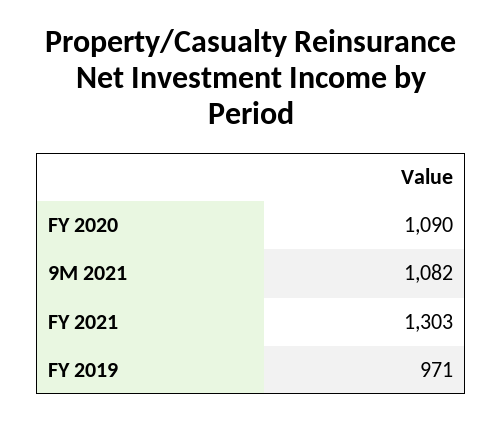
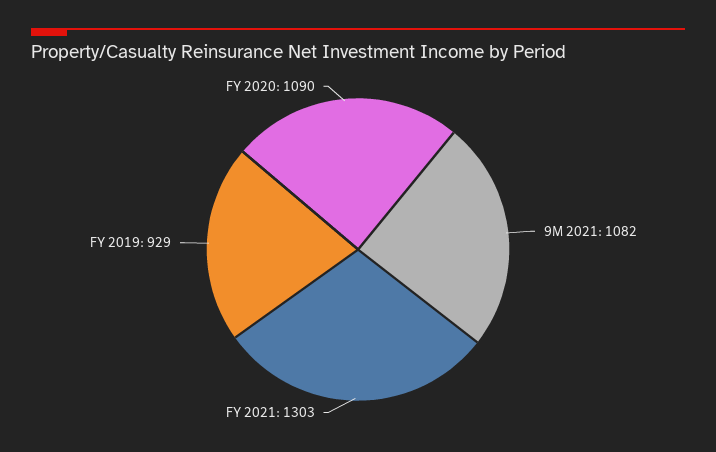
  {
    "FY 2020": 1090,
    "9M 2021": 1082,
    "FY 2021": 1303,
-   "FY 2019": 971
+   "FY 2019": 929
  }

